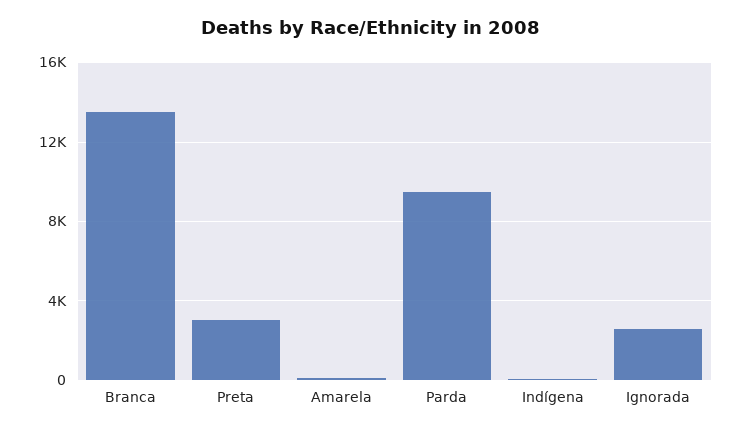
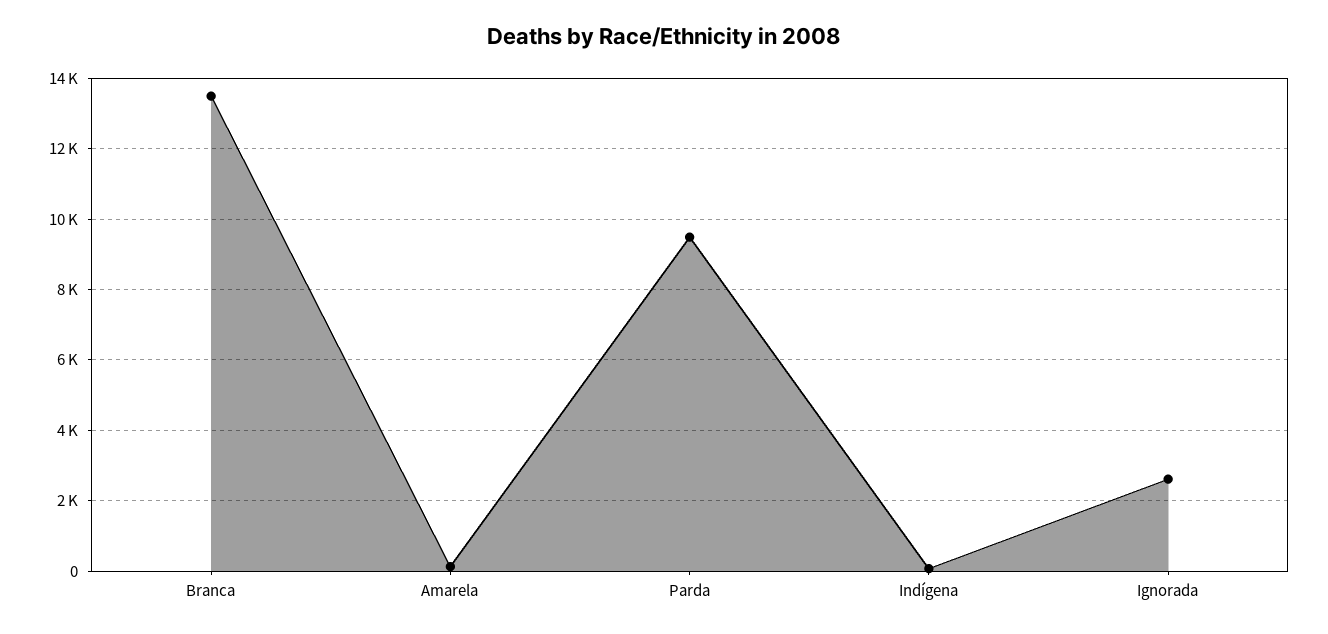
  {
    "Branca": 13400,
-   "Preta": 3000,
    "Amarela": 200,
    "Parda": 9400,
    "Indígena": 0,
    "Ignorada": 2600
  }

